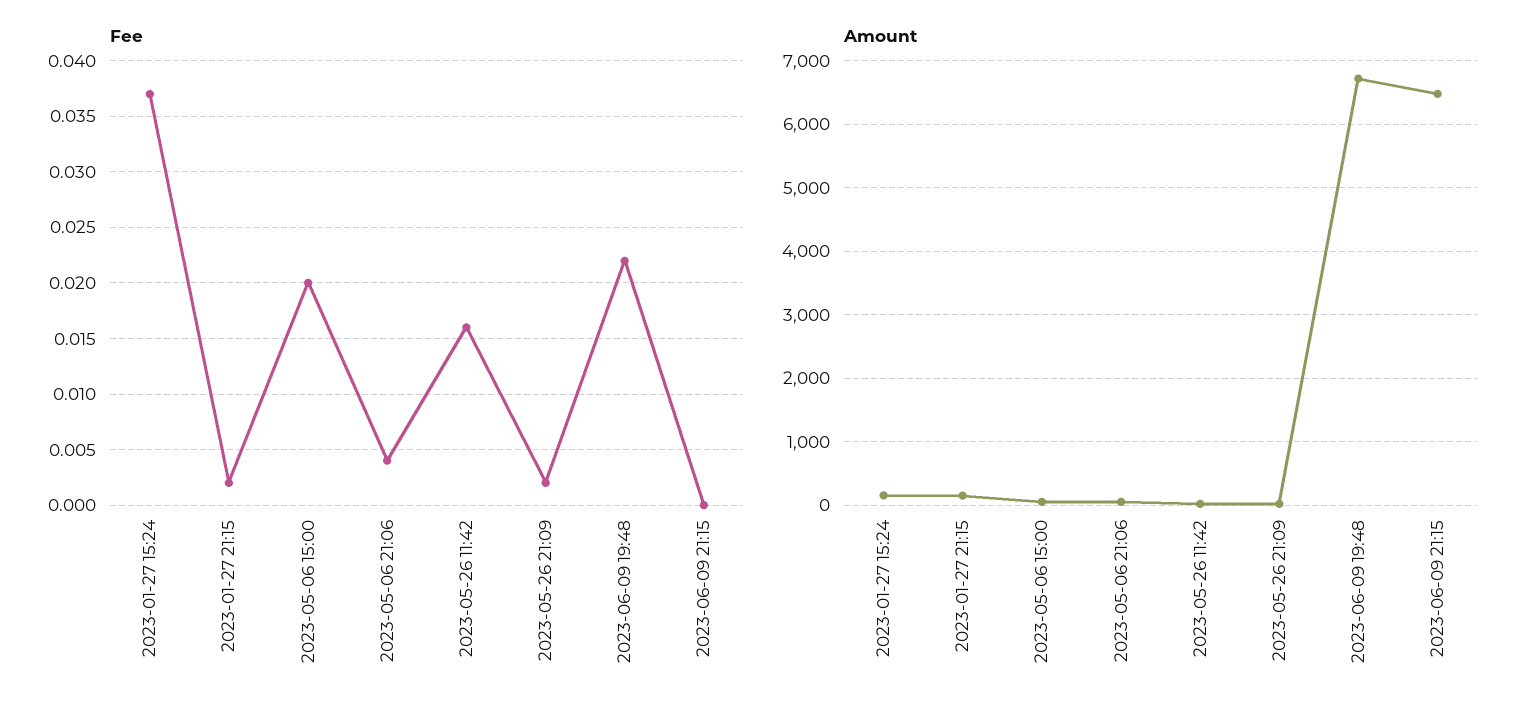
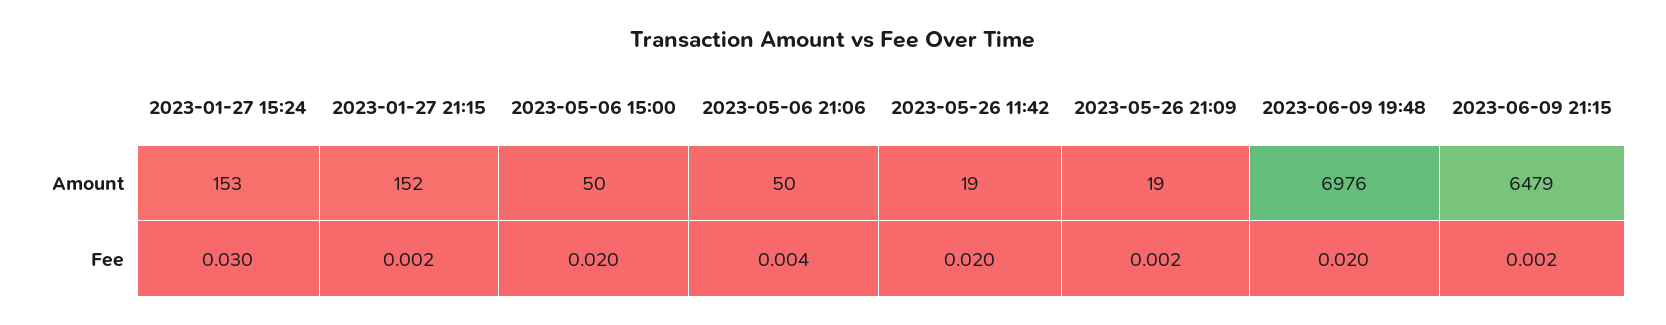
  {
    "Fee": {
-     "2023-01-27 15:24": 0.037,
+     "2023-01-27 15:24": 0.03,
      "2023-01-27 21:15": 0.002,
      "2023-05-06 15:00": 0.02,
      "2023-05-06 21:06": 0.004,
-     "2023-05-26 11:42": 0.016,
+     "2023-05-26 11:42": 0.02,
      "2023-05-26 21:09": 0.002,
-     "2023-06-09 19:48": 0.022,
+     "2023-06-09 19:48": 0.02,
-     "2023-06-09 21:15": 0
+     "2023-06-09 21:15": 0.002
    },
    "Amount": {
      "2023-01-27 15:24": 153,
      "2023-01-27 21:15": 152,
      "2023-05-06 15:00": 50,
      "2023-05-06 21:06": 50,
      "2023-05-26 11:42": 19,
      "2023-05-26 21:09": 19,
-     "2023-06-09 19:48": 6700,
+     "2023-06-09 19:48": 6976,
      "2023-06-09 21:15": 6479
    }
  }

